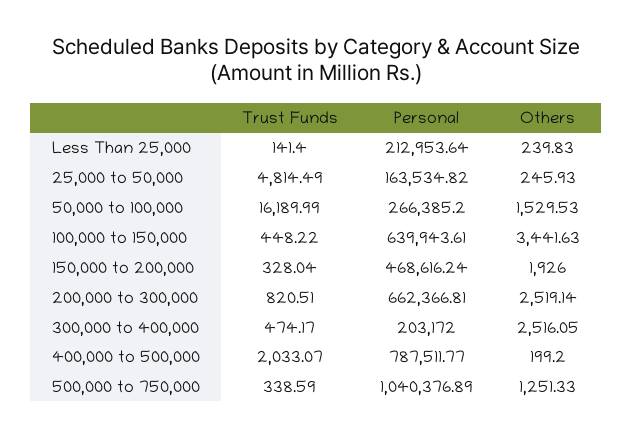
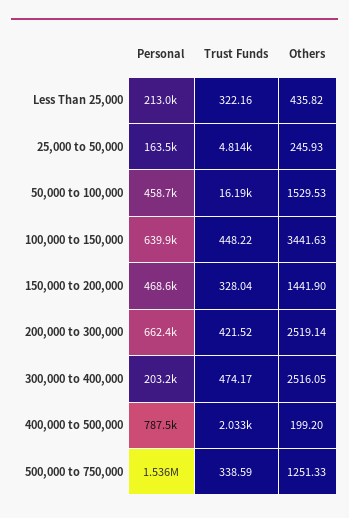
  {
    "Trust Funds": {
-     "Less Than 25,000": 141.4,
+     "Less Than 25,000": 322.16,
      "25,000 to 50,000": 4814.49,
      "50,000 to 100,000": 16189.99,
      "100,000 to 150,000": 448.22,
      "150,000 to 200,000": 328.04,
-     "200,000 to 300,000": 820.51,
+     "200,000 to 300,000": 421.52,
      "300,000 to 400,000": 474.17,
      "400,000 to 500,000": 2033.07,
      "500,000 to 750,000": 338.59
    },
    "Personal": {
      "Less Than 25,000": 212953.64,
      "25,000 to 50,000": 163534.82,
-     "50,000 to 100,000": 266385.2,
+     "50,000 to 100,000": 458700,
      "100,000 to 150,000": 639943.61,
      "150,000 to 200,000": 468616.24,
      "200,000 to 300,000": 662366.81,
      "300,000 to 400,000": 203172,
      "400,000 to 500,000": 787511.77,
-     "500,000 to 750,000": 1040376.89
+     "500,000 to 750,000": 1536000
    },
    "Others": {
-     "Less Than 25,000": 239.83,
+     "Less Than 25,000": 435.82,
      "25,000 to 50,000": 245.93,
      "50,000 to 100,000": 1529.53,
      "100,000 to 150,000": 3441.63,
-     "150,000 to 200,000": 1926,
+     "150,000 to 200,000": 1441.9,
      "200,000 to 300,000": 2519.14,
      "300,000 to 400,000": 2516.05,
      "400,000 to 500,000": 199.2,
      "500,000 to 750,000": 1251.33
    }
  }

